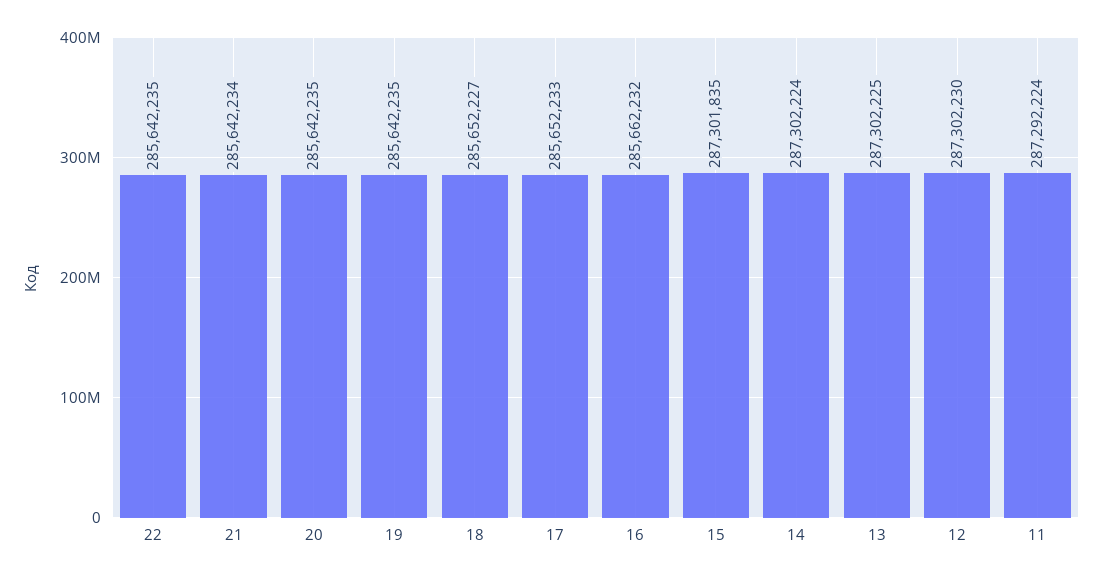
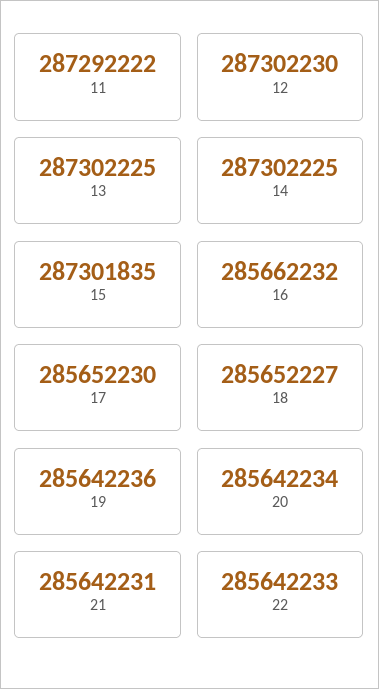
  {
-   "22": 285642235,
+   "22": 285642233,
-   "21": 285642234,
+   "21": 285642231,
-   "20": 285642235,
+   "20": 285642234,
-   "19": 285642235,
+   "19": 285642236,
    "18": 285652227,
-   "17": 285652233,
+   "17": 285652230,
    "16": 285662232,
    "15": 287301835,
-   "14": 287302224,
+   "14": 287302225,
    "13": 287302225,
    "12": 287302230,
-   "11": 287292224
+   "11": 287292222
  }

